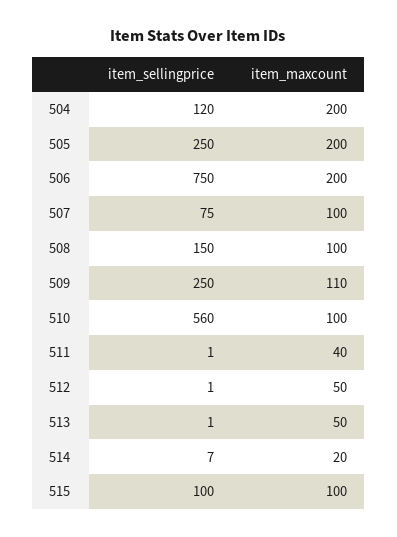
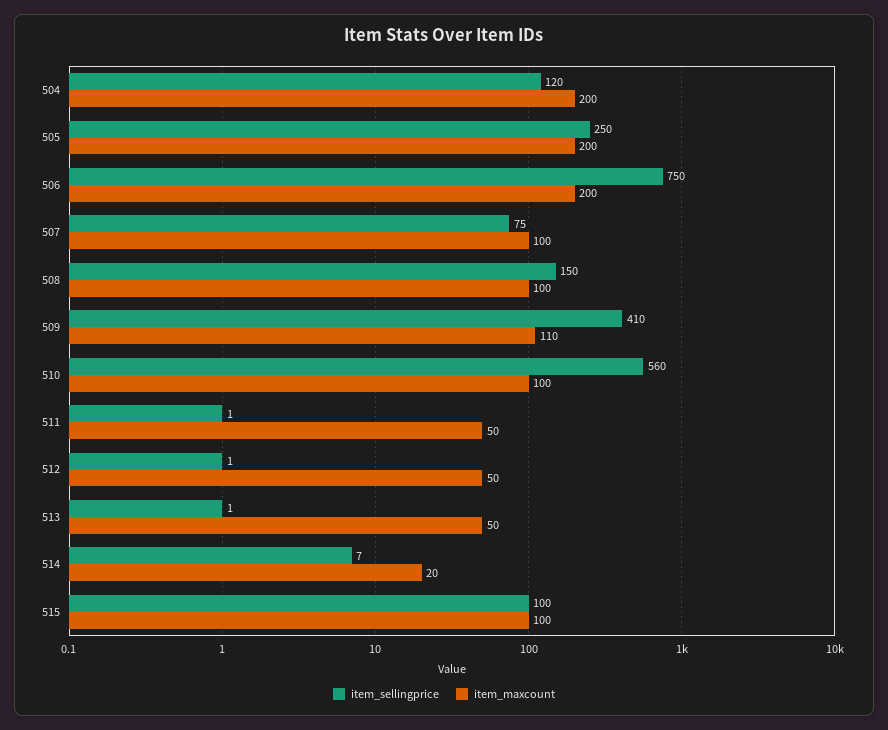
  {
    "item_sellingprice": {
      "504": 120,
      "505": 250,
      "506": 750,
      "507": 75,
      "508": 150,
-     "509": 250,
+     "509": 410,
      "510": 560,
      "511": 1,
      "512": 1,
      "513": 1,
      "514": 7,
      "515": 100
    },
    "item_maxcount": {
      "504": 200,
      "505": 200,
      "506": 200,
      "507": 100,
      "508": 100,
      "509": 110,
      "510": 100,
-     "511": 40,
+     "511": 50,
      "512": 50,
      "513": 50,
      "514": 20,
      "515": 100
    }
  }

